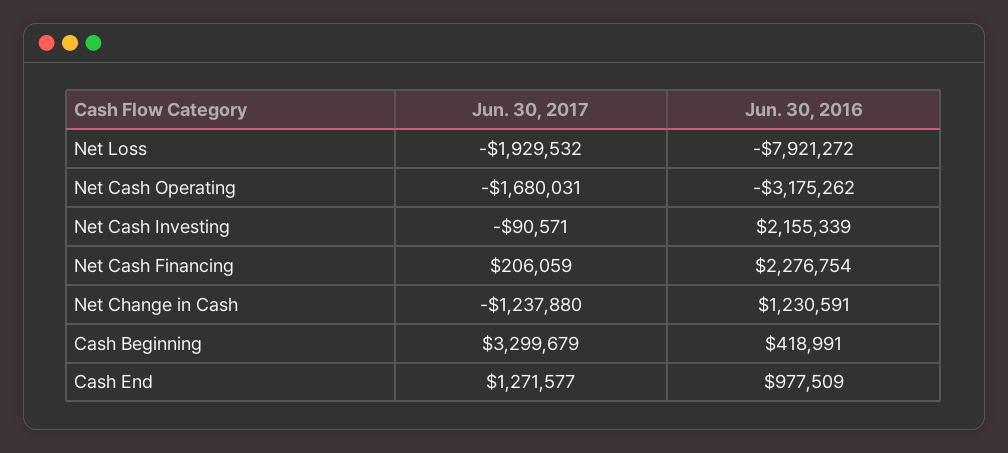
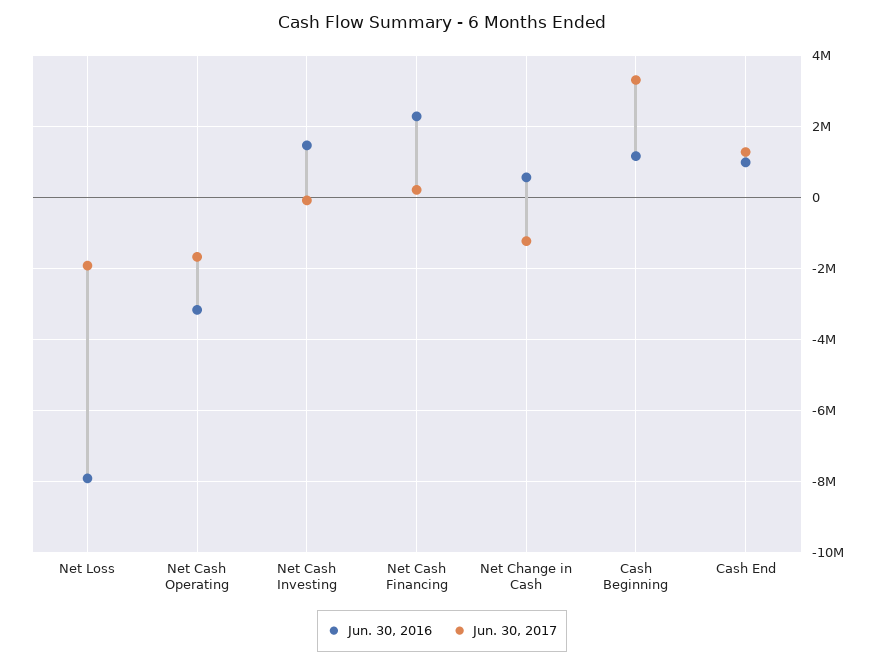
  {
    "Jun. 30, 2017": {
      "Net Loss": -1929532,
      "Net Cash Operating": -1680031,
      "Net Cash Investing": -90571,
      "Net Cash Financing": 206059,
      "Net Change in Cash": -1237880,
      "Cash Beginning": 3299679,
      "Cash End": 1271577
    },
    "Jun. 30, 2016": {
      "Net Loss": -7921272,
      "Net Cash Operating": -3175262,
-     "Net Cash Investing": 2155339,
+     "Net Cash Investing": 1400000,
      "Net Cash Financing": 2276754,
-     "Net Change in Cash": 1230591,
+     "Net Change in Cash": 600000,
-     "Cash Beginning": 418991,
+     "Cash Beginning": 1200000,
      "Cash End": 977509
    }
  }

